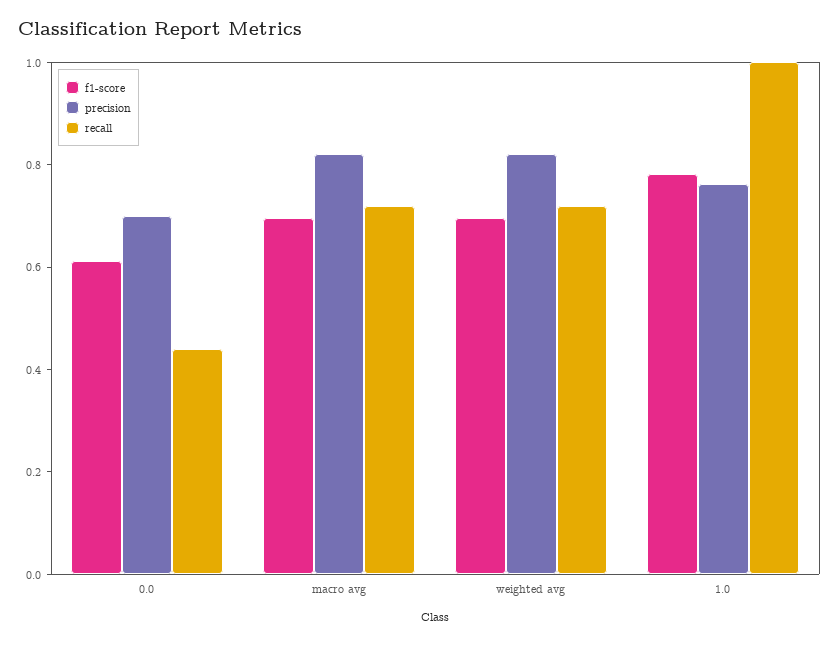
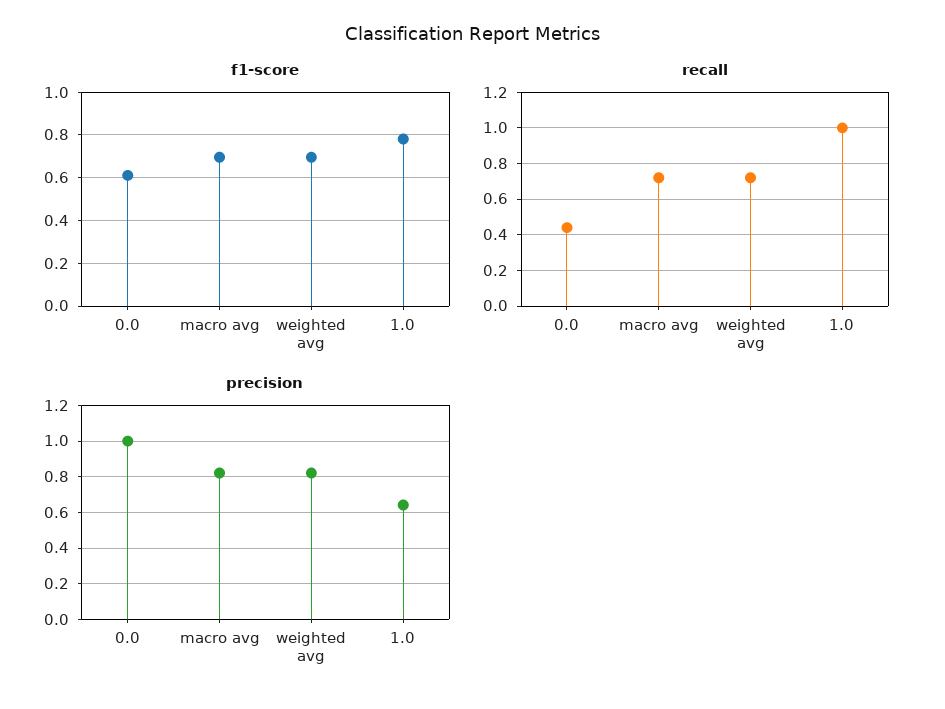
  {
    "f1-score": {
      "0.0": 0.6,
      "macro avg": 0.7,
      "weighted avg": 0.7,
      "1.0": 0.8
    },
    "precision": {
-     "0.0": 0.7,
+     "0.0": 1,
      "macro avg": 0.8,
      "weighted avg": 0.8,
-     "1.0": 0.75
+     "1.0": 0.65
    },
    "recall": {
      "0.0": 0.45,
      "macro avg": 0.7,
      "weighted avg": 0.7,
      "1.0": 1
    }
  }

